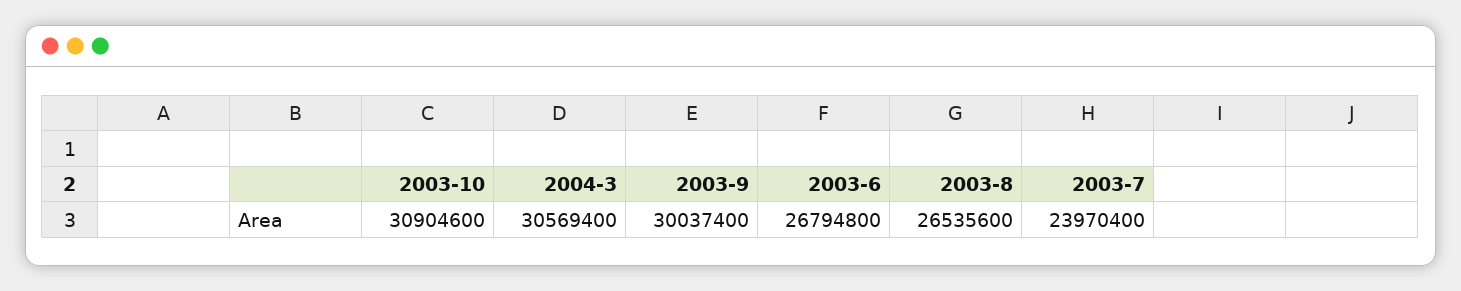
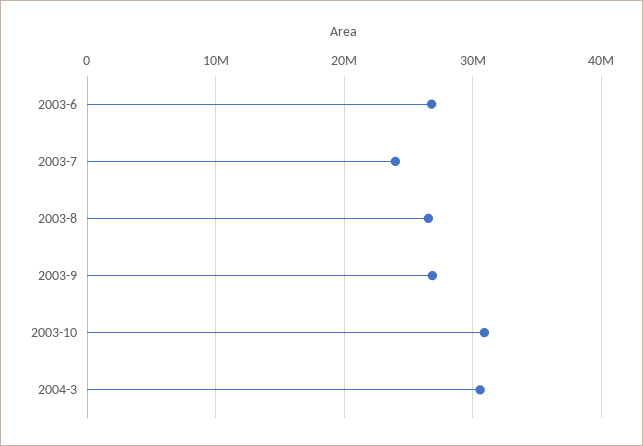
  {
    "2003-10": 30904600,
    "2004-3": 30569400,
-   "2003-9": 30037400,
+   "2003-9": 27000000,
    "2003-6": 26794800,
    "2003-8": 26535600,
    "2003-7": 23970400
  }

